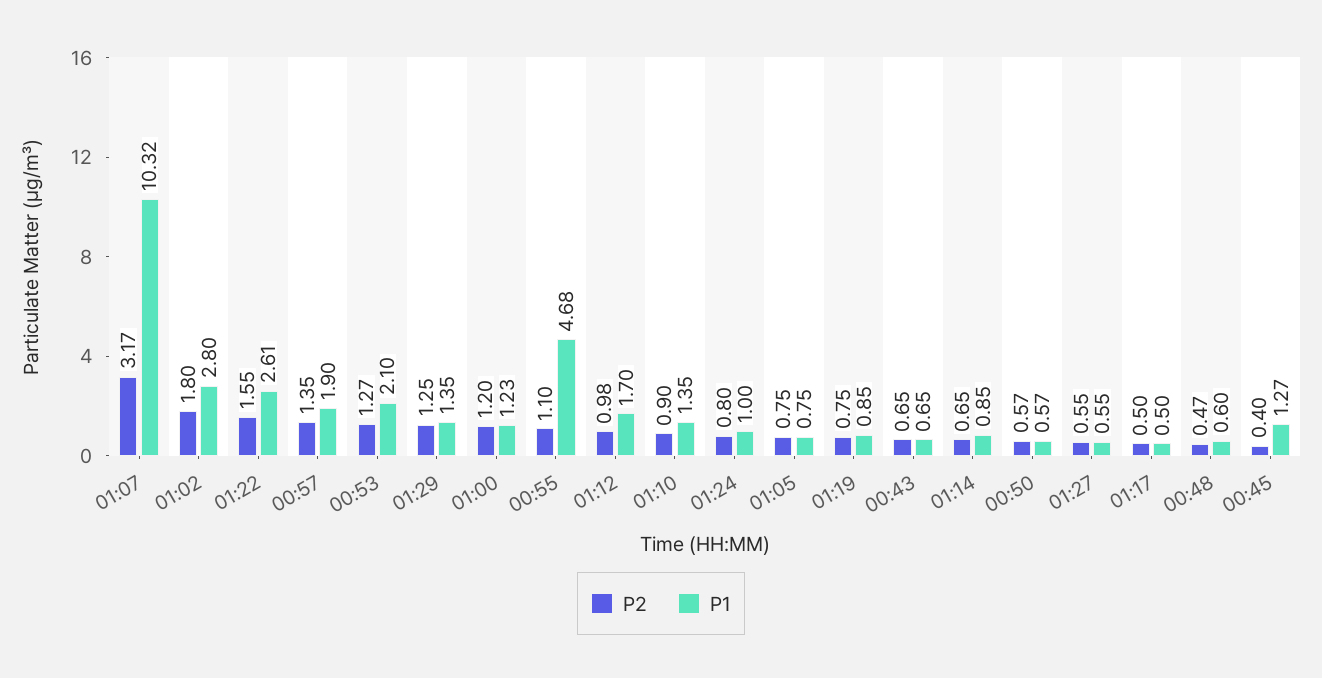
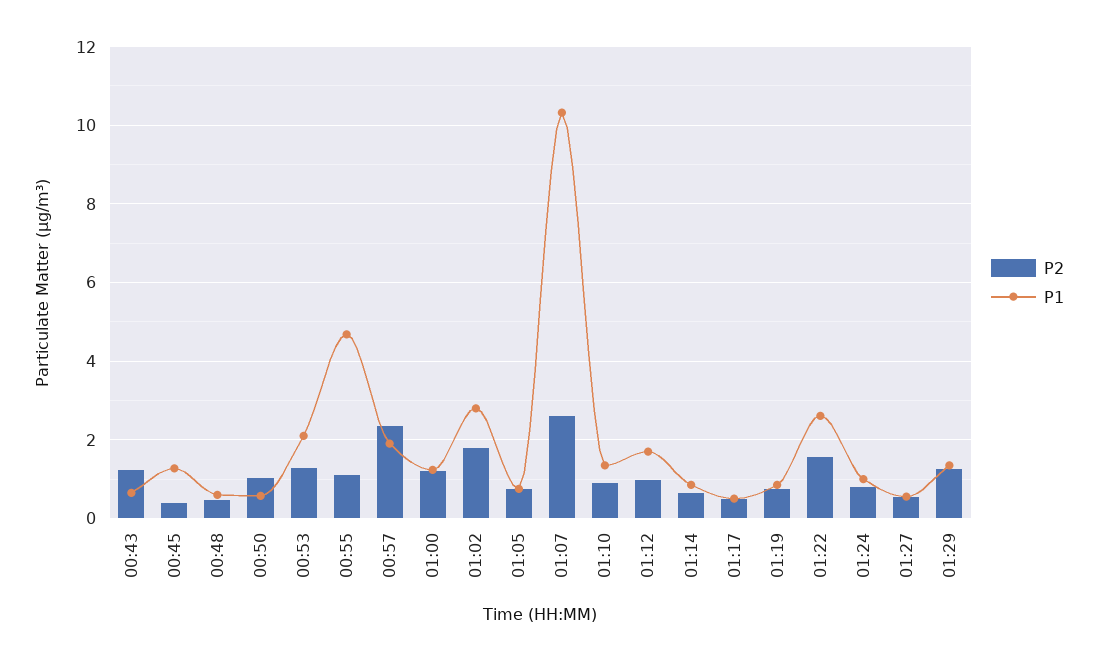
  {
    "P2": {
-     "01:07": 3.17,
+     "01:07": 2.6,
      "01:02": 1.8,
      "01:22": 1.55,
-     "00:57": 1.35,
+     "00:57": 2.4,
      "00:53": 1.27,
      "01:29": 1.25,
      "01:00": 1.2,
      "00:55": 1.1,
      "01:12": 0.98,
      "01:10": 0.9,
      "01:24": 0.8,
      "01:05": 0.75,
      "01:19": 0.75,
-     "00:43": 0.65,
+     "00:43": 1.2,
      "01:14": 0.65,
-     "00:50": 0.57,
+     "00:50": 1,
      "01:27": 0.55,
      "01:17": 0.5,
      "00:48": 0.47,
      "00:45": 0.4
    },
    "P1": {
      "01:07": 10.32,
      "01:02": 2.8,
      "01:22": 2.61,
      "00:57": 1.9,
      "00:53": 2.1,
      "01:29": 1.35,
      "01:00": 1.23,
      "00:55": 4.68,
      "01:12": 1.7,
      "01:10": 1.35,
      "01:24": 1,
      "01:05": 0.75,
      "01:19": 0.85,
      "00:43": 0.65,
      "01:14": 0.85,
      "00:50": 0.57,
      "01:27": 0.55,
      "01:17": 0.5,
      "00:48": 0.6,
      "00:45": 1.27
    }
  }

